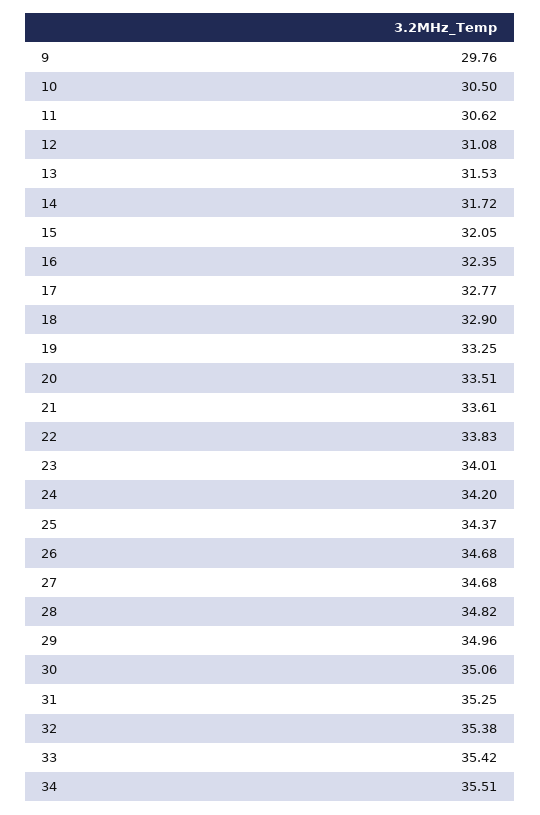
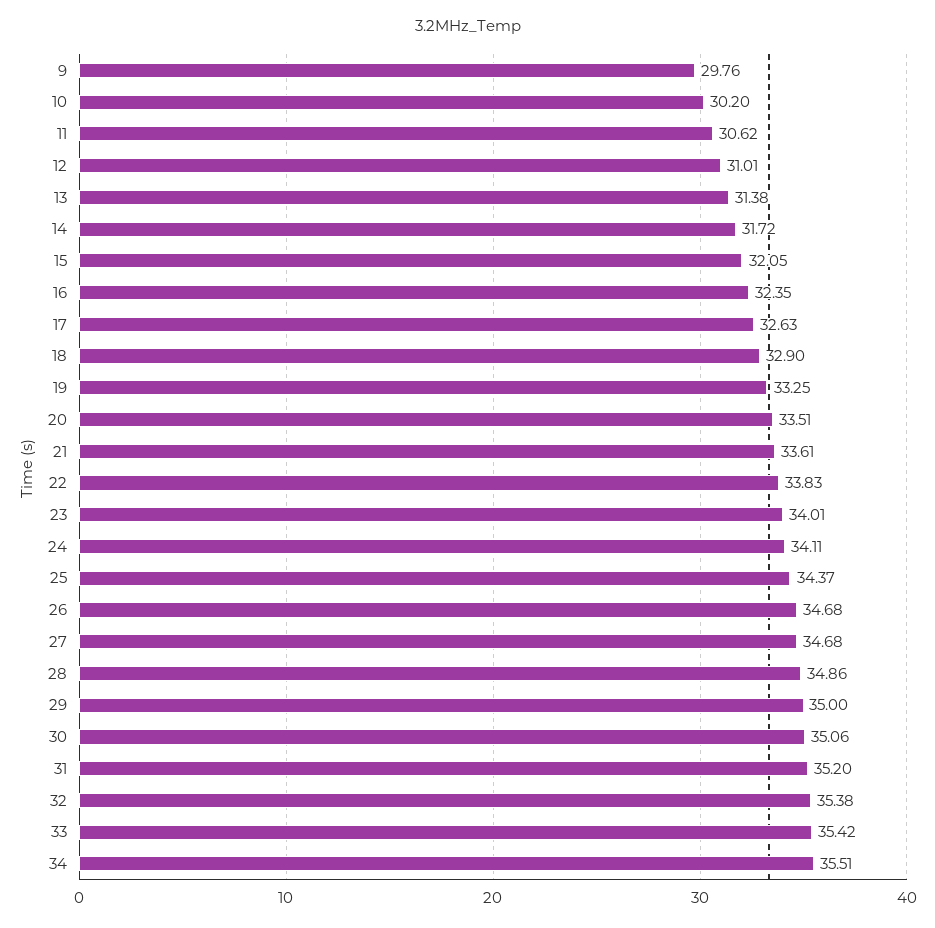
  {
    "9": 29.76,
-   "10": 30.5,
+   "10": 30.2,
    "11": 30.62,
-   "12": 31.08,
+   "12": 31.01,
-   "13": 31.53,
+   "13": 31.38,
    "14": 31.72,
    "15": 32.05,
    "16": 32.35,
-   "17": 32.77,
+   "17": 32.63,
    "18": 32.9,
    "19": 33.25,
    "20": 33.51,
    "21": 33.61,
    "22": 33.83,
    "23": 34.01,
-   "24": 34.2,
+   "24": 34.11,
    "25": 34.37,
    "26": 34.68,
    "27": 34.68,
-   "28": 34.82,
+   "28": 34.86,
-   "29": 34.96,
+   "29": 35,
    "30": 35.06,
-   "31": 35.25,
+   "31": 35.2,
    "32": 35.38,
    "33": 35.42,
    "34": 35.51
  }

